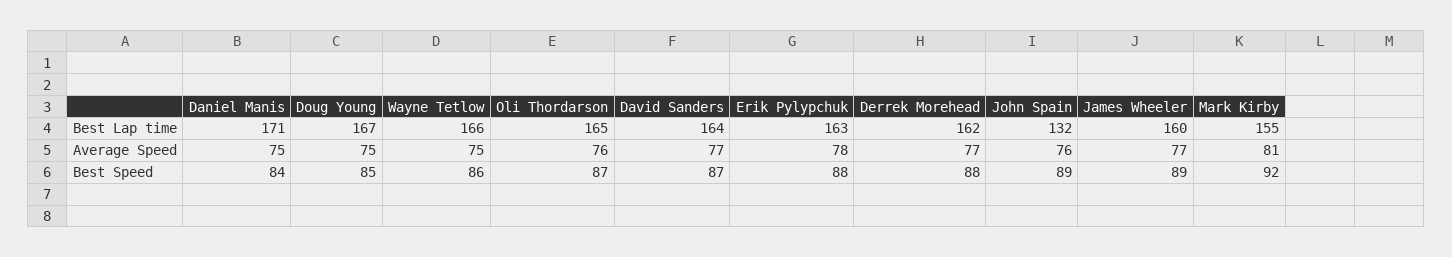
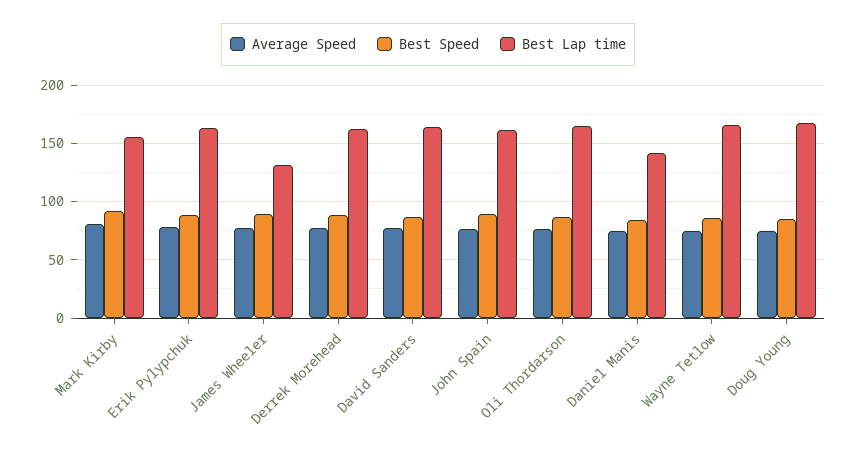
  {
    "Best Lap time": {
-     "Daniel Manis": 171,
+     "Daniel Manis": 140,
      "Doug Young": 167,
      "Wayne Tetlow": 166,
      "Oli Thordarson": 165,
      "David Sanders": 164,
      "Erik Pylypchuk": 163,
      "Derrek Morehead": 162,
-     "John Spain": 132,
+     "John Spain": 160,
-     "James Wheeler": 160,
+     "James Wheeler": 130,
      "Mark Kirby": 155
    },
    "Average Speed": {
      "Daniel Manis": 75,
      "Doug Young": 75,
      "Wayne Tetlow": 75,
      "Oli Thordarson": 76,
      "David Sanders": 77,
      "Erik Pylypchuk": 78,
      "Derrek Morehead": 77,
      "John Spain": 76,
      "James Wheeler": 77,
      "Mark Kirby": 81
    },
    "Best Speed": {
      "Daniel Manis": 84,
      "Doug Young": 85,
      "Wayne Tetlow": 86,
      "Oli Thordarson": 87,
      "David Sanders": 87,
      "Erik Pylypchuk": 88,
      "Derrek Morehead": 88,
      "John Spain": 89,
      "James Wheeler": 89,
      "Mark Kirby": 92
    }
  }

